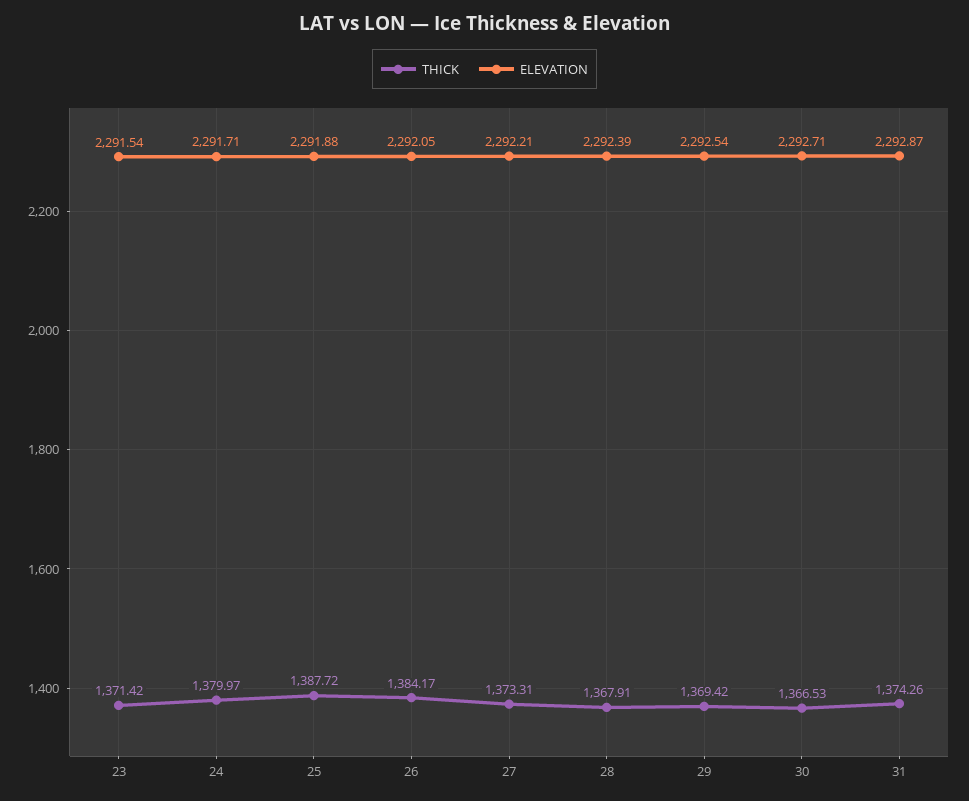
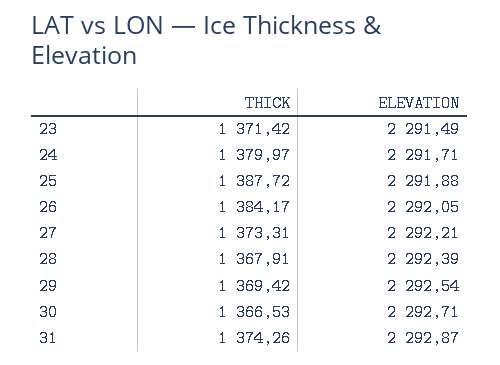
  {
    "THICK": {
      "23": 1371.42,
      "24": 1379.97,
      "25": 1387.72,
      "26": 1384.17,
      "27": 1373.31,
      "28": 1367.91,
      "29": 1369.42,
      "30": 1366.53,
      "31": 1374.26
    },
    "ELEVATION": {
-     "23": 2291.54,
+     "23": 2291.49,
      "24": 2291.71,
      "25": 2291.88,
      "26": 2292.05,
      "27": 2292.21,
      "28": 2292.39,
      "29": 2292.54,
      "30": 2292.71,
      "31": 2292.87
    }
  }

